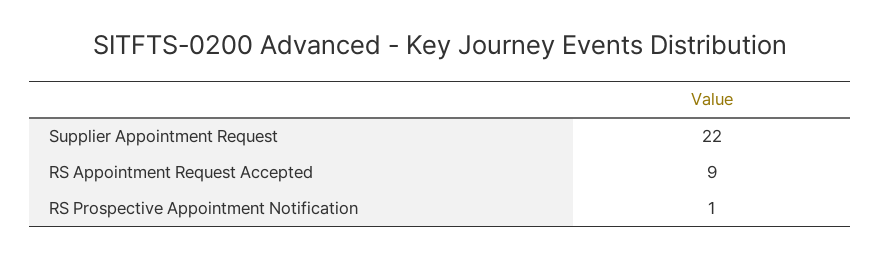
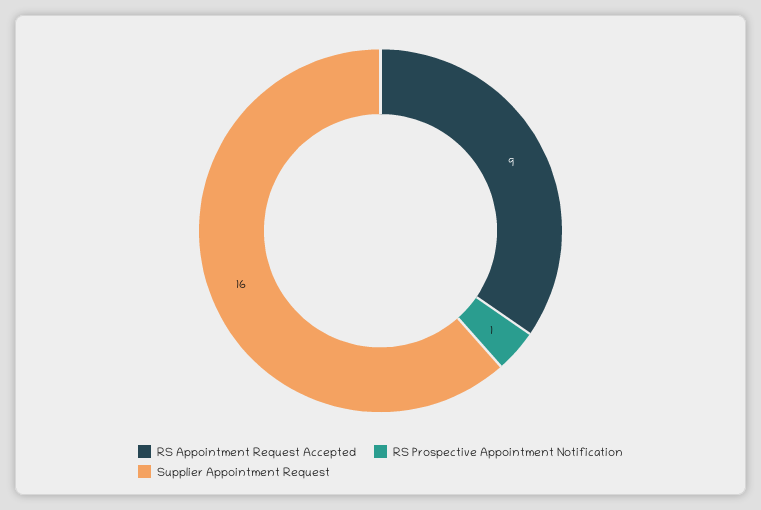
  {
-   "Supplier Appointment Request": 22,
+   "Supplier Appointment Request": 16,
    "RS Appointment Request Accepted": 9,
    "RS Prospective Appointment Notification": 1
  }

